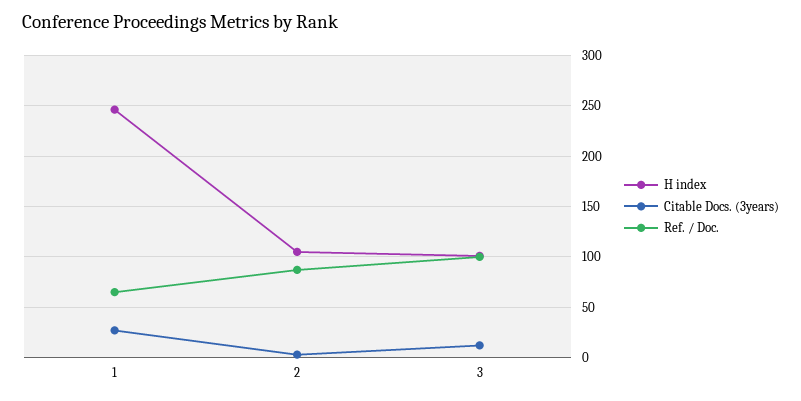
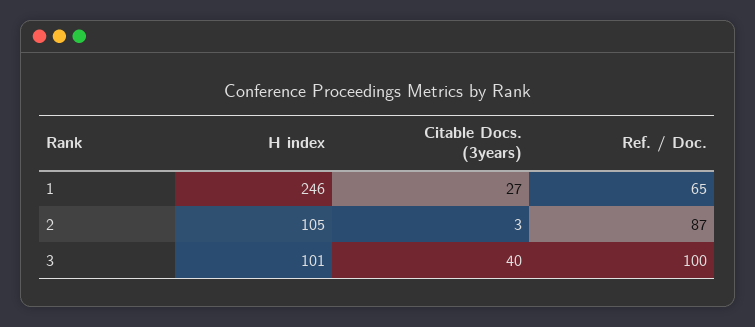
  {
    "H index": {
      "1": 246,
      "2": 105,
      "3": 101
    },
    "Citable Docs. (3years)": {
      "1": 27,
      "2": 3,
-     "3": 10
+     "3": 40
    },
    "Ref. / Doc.": {
      "1": 65,
      "2": 87,
      "3": 100
    }
  }

